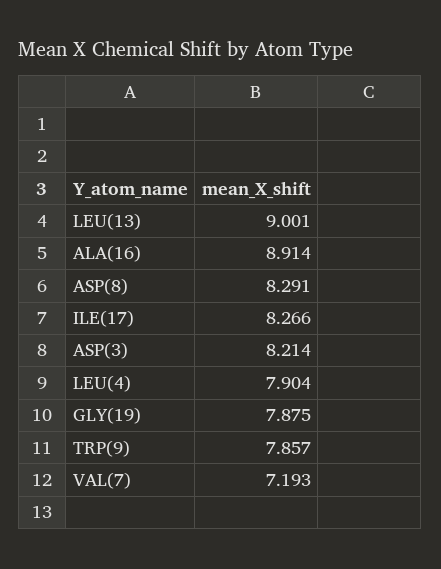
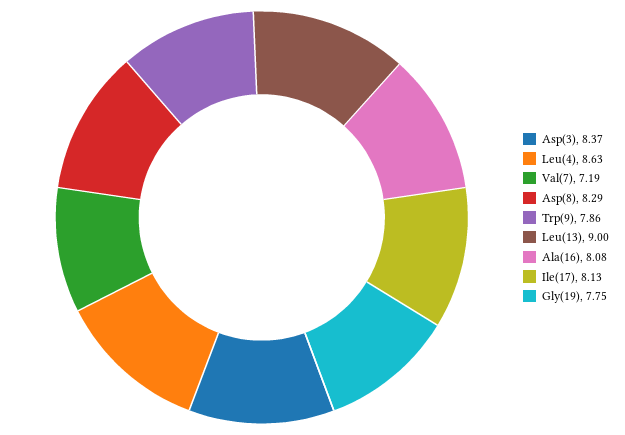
  {
    "LEU(13)": 9.001,
-   "ALA(16)": 8.914,
+   "ALA(16)": 8.08,
    "ASP(8)": 8.291,
-   "ILE(17)": 8.266,
+   "ILE(17)": 8.13,
-   "ASP(3)": 8.214,
+   "ASP(3)": 8.37,
-   "LEU(4)": 7.904,
+   "LEU(4)": 8.63,
-   "GLY(19)": 7.875,
+   "GLY(19)": 7.75,
    "TRP(9)": 7.857,
    "VAL(7)": 7.193
  }

